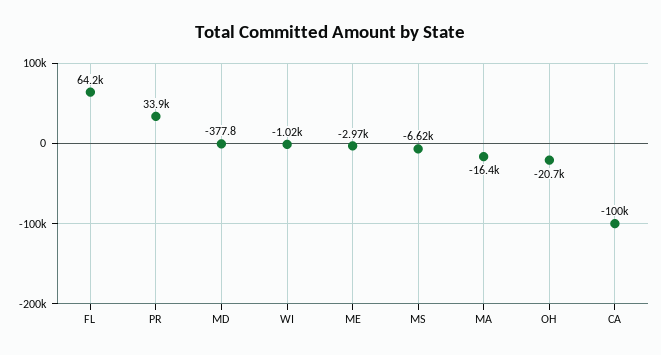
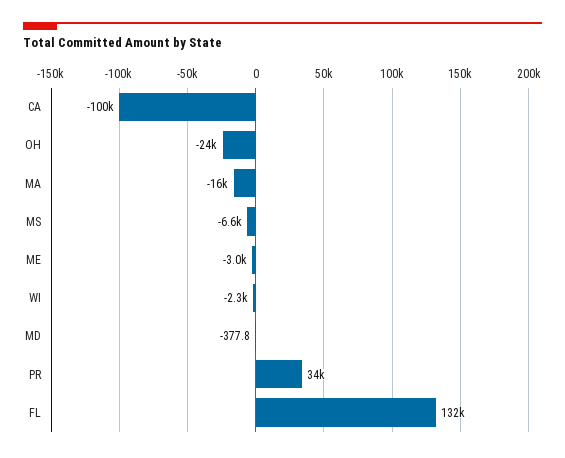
  {
-   "FL": 64200,
+   "FL": 132000,
    "PR": 33900,
    "MD": -377.8,
-   "WI": -1020,
+   "WI": -2300,
    "ME": -2970,
    "MS": -6620,
    "MA": -16400,
-   "OH": -20700,
+   "OH": -24000,
    "CA": -100000
  }

